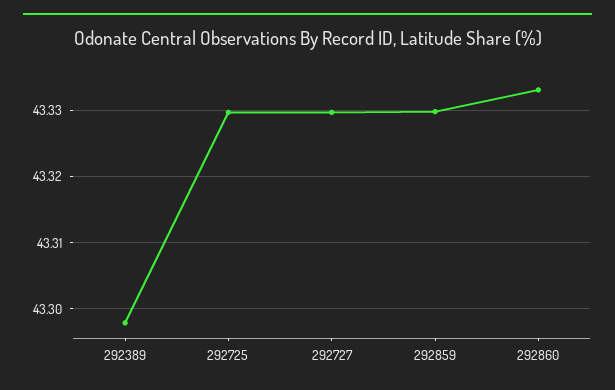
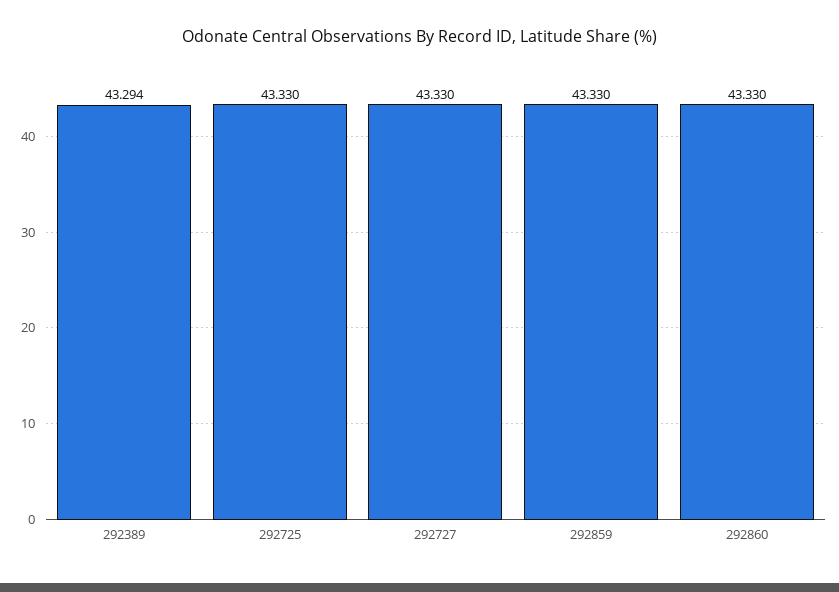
  {
-   "292389": 43.298,
+   "292389": 43.294,
    "292725": 43.33,
    "292727": 43.33,
    "292859": 43.33,
-   "292860": 43.333
+   "292860": 43.33
  }

